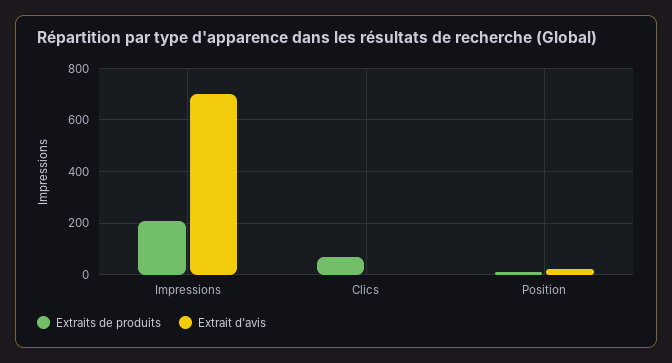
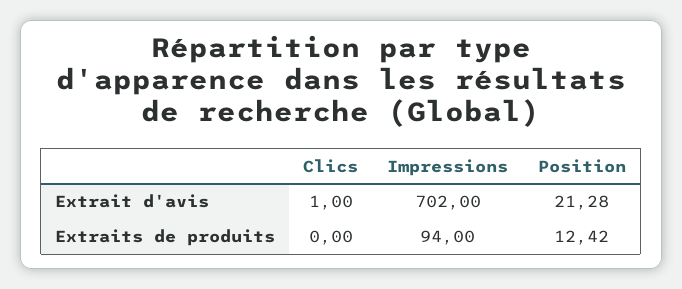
  {
    "Extraits de produits": {
-     "Impressions": 200,
+     "Impressions": 94,
-     "Clics": 75,
+     "Clics": 0,
      "Position": 12.42
    },
    "Extrait d'avis": {
      "Impressions": 702,
      "Clics": 1,
      "Position": 21.28
    }
  }

